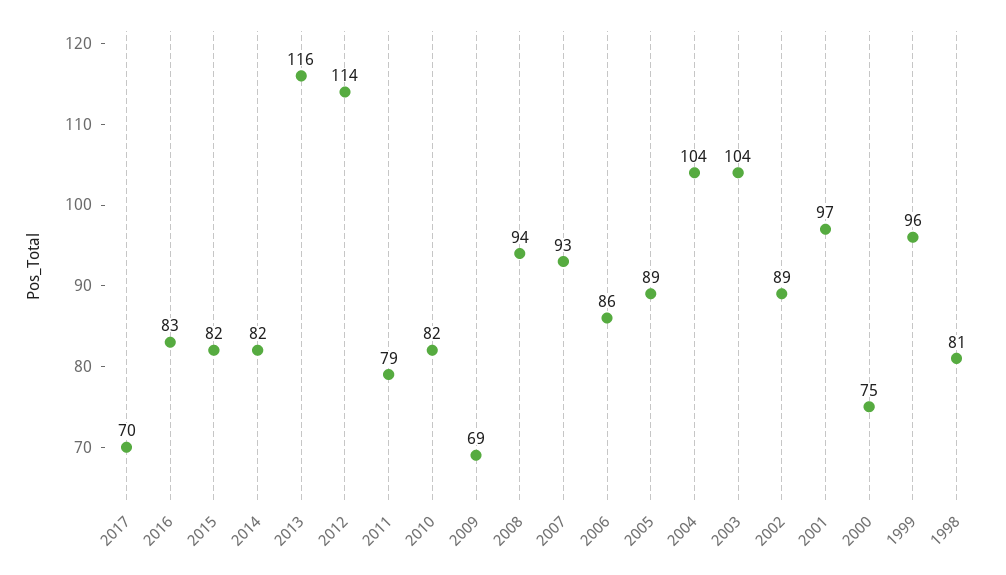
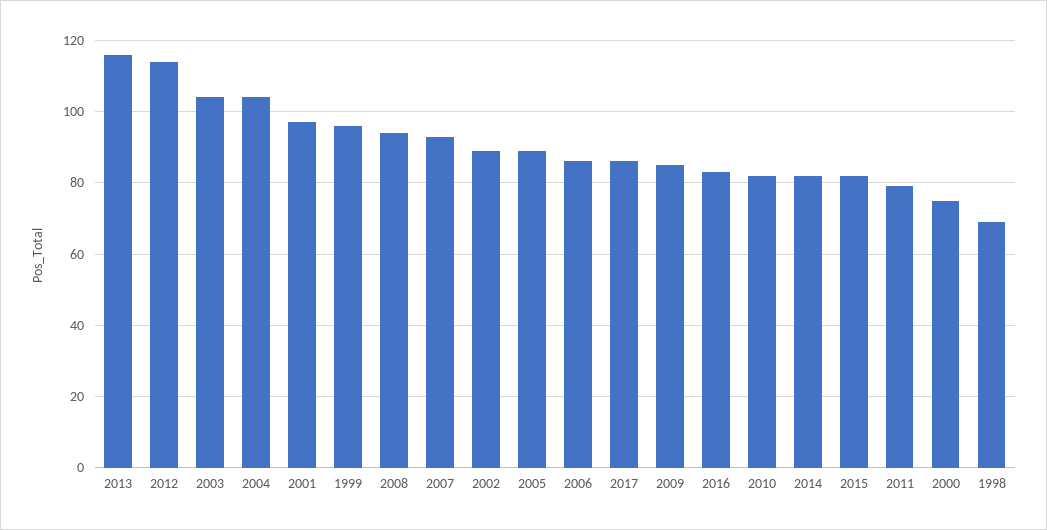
  {
-   "2017": 70,
+   "2017": 85,
    "2016": 83,
    "2015": 82,
    "2014": 82,
    "2013": 116,
    "2012": 114,
    "2011": 79,
    "2010": 82,
-   "2009": 69,
+   "2009": 85,
    "2008": 94,
    "2007": 93,
    "2006": 86,
    "2005": 89,
    "2004": 104,
    "2003": 104,
    "2002": 89,
    "2001": 97,
    "2000": 75,
    "1999": 96,
-   "1998": 81
+   "1998": 70
  }

